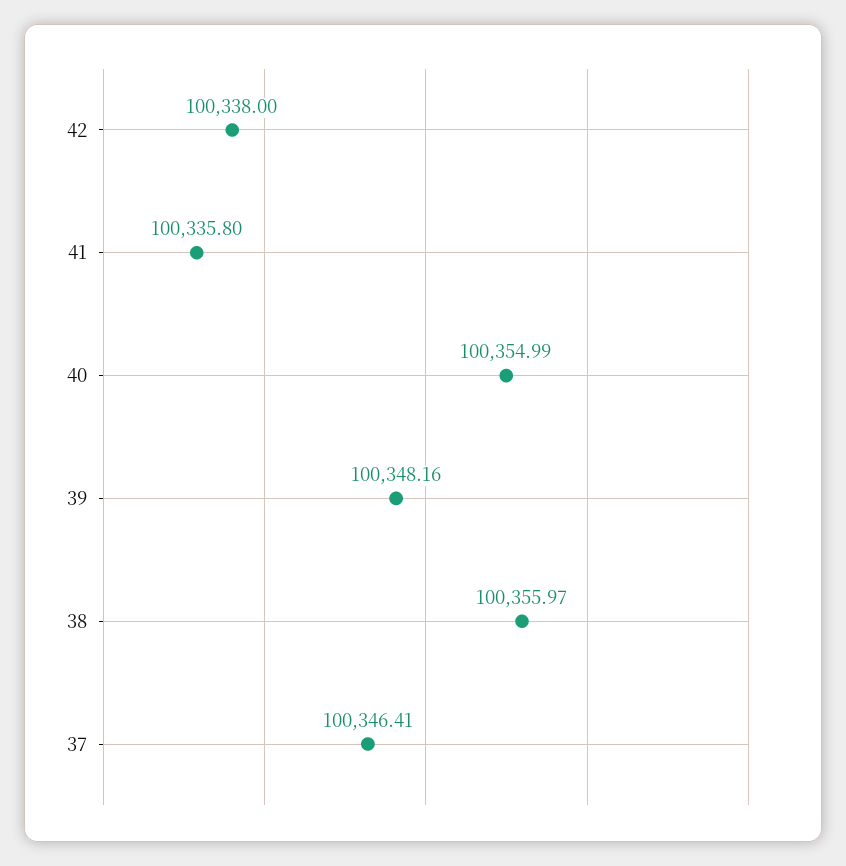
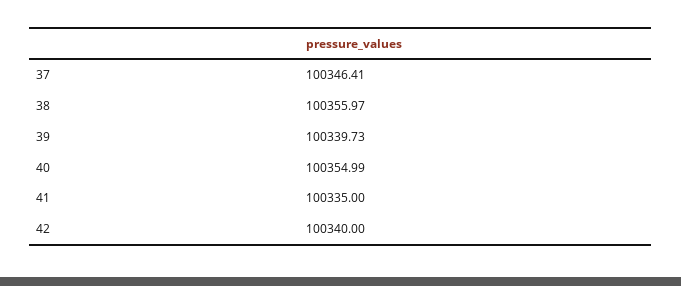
  {
-   "42": 100338,
+   "42": 100340,
-   "41": 100335.8,
+   "41": 100335,
    "40": 100354.99,
-   "39": 100348.16,
+   "39": 100339.73,
    "38": 100355.97,
    "37": 100346.41
  }

